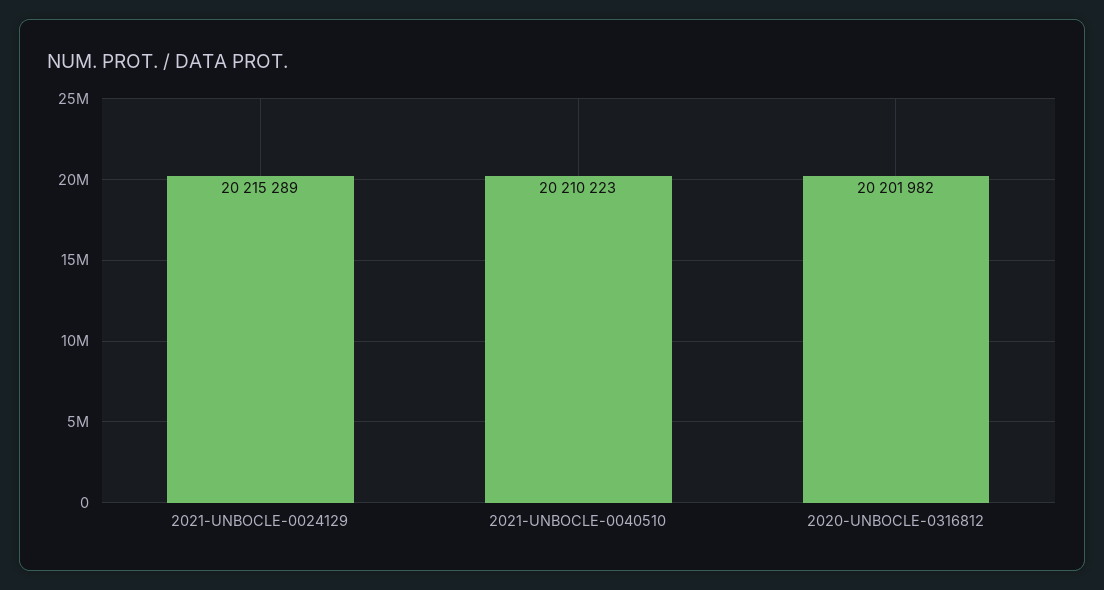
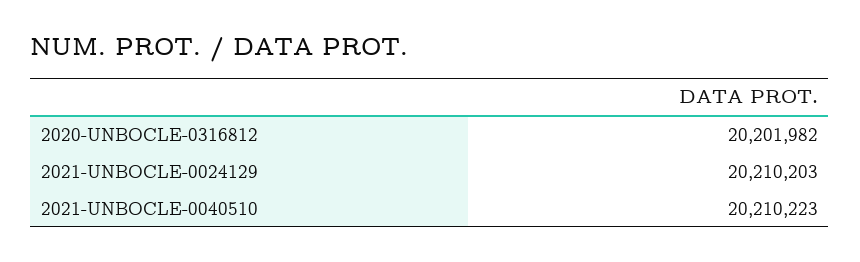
  {
-   "2021-UNBOCLE-0024129": 20215289,
+   "2021-UNBOCLE-0024129": 20210203,
    "2021-UNBOCLE-0040510": 20210223,
    "2020-UNBOCLE-0316812": 20201982
  }

